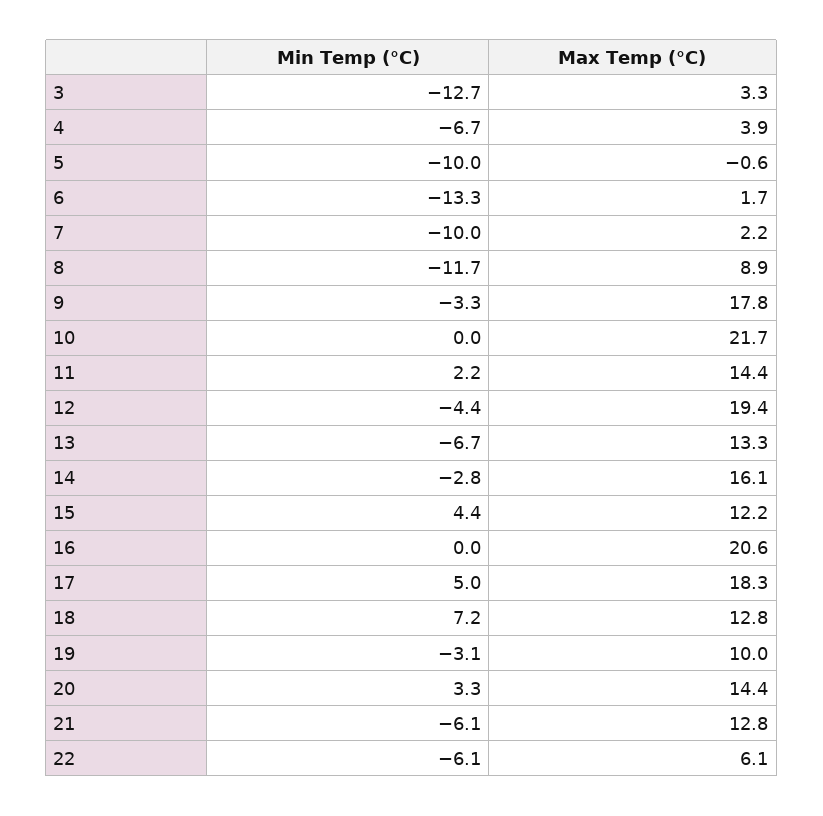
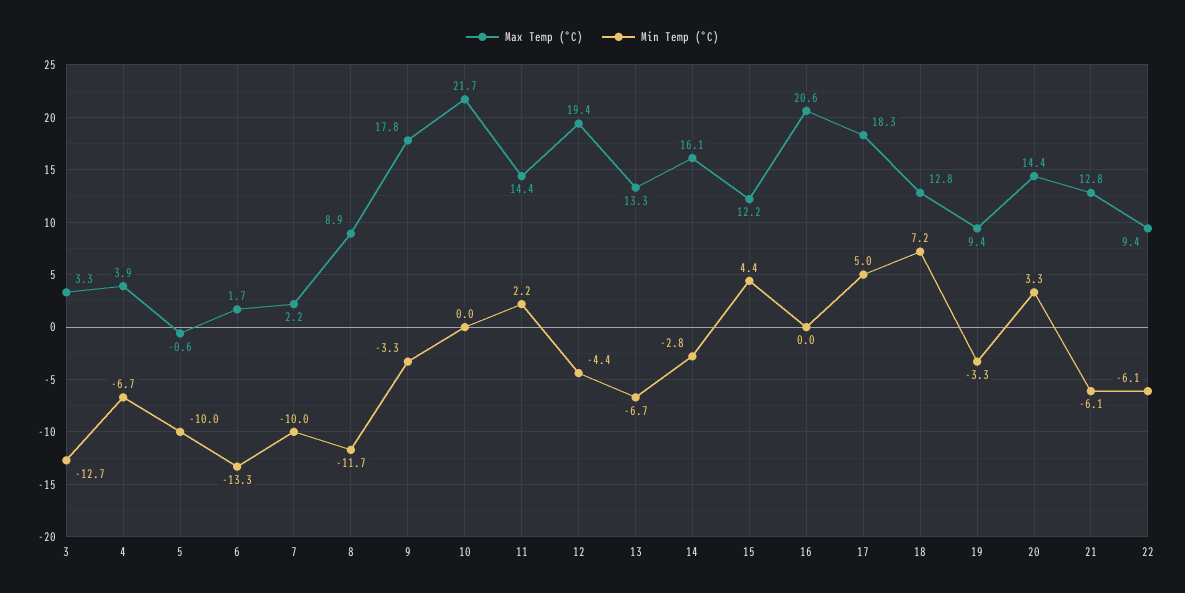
  {
    "Min Temp (°C)": {
      "3": -12.7,
      "4": -6.7,
      "5": -10,
      "6": -13.3,
      "7": -10,
      "8": -11.7,
      "9": -3.3,
      "10": 0,
      "11": 2.2,
      "12": -4.4,
      "13": -6.7,
      "14": -2.8,
      "15": 4.4,
      "16": 0,
      "17": 5,
      "18": 7.2,
-     "19": -3.1,
+     "19": -3.3,
      "20": 3.3,
      "21": -6.1,
      "22": -6.1
    },
    "Max Temp (°C)": {
      "3": 3.3,
      "4": 3.9,
      "5": -0.6,
      "6": 1.7,
      "7": 2.2,
      "8": 8.9,
      "9": 17.8,
      "10": 21.7,
      "11": 14.4,
      "12": 19.4,
      "13": 13.3,
      "14": 16.1,
      "15": 12.2,
      "16": 20.6,
      "17": 18.3,
      "18": 12.8,
-     "19": 10,
+     "19": 9.4,
      "20": 14.4,
      "21": 12.8,
-     "22": 6.1
+     "22": 9.4
    }
  }

